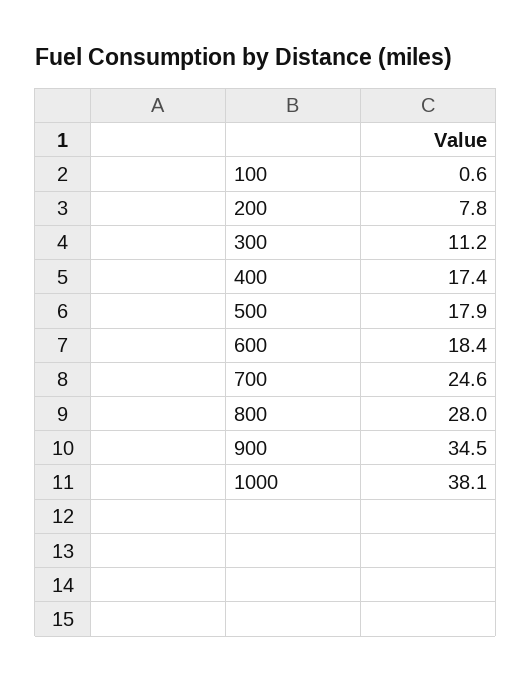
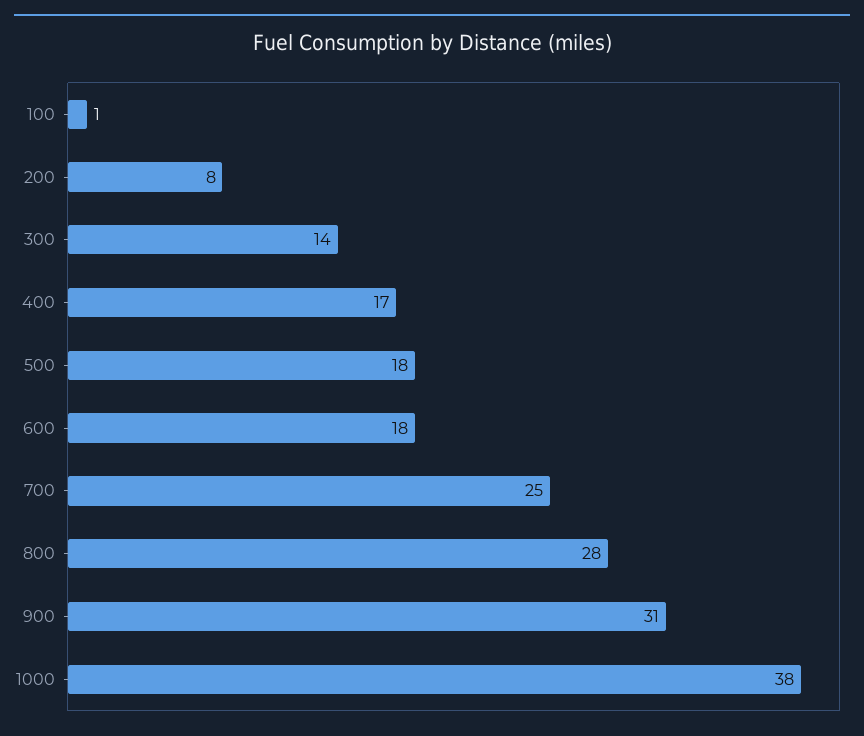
  {
    "100": 0.6,
    "200": 7.8,
-   "300": 11.2,
+   "300": 14,
    "400": 17.4,
    "500": 17.9,
    "600": 18.4,
    "700": 24.6,
    "800": 28,
-   "900": 34.5,
+   "900": 31,
    "1000": 38.1
  }

